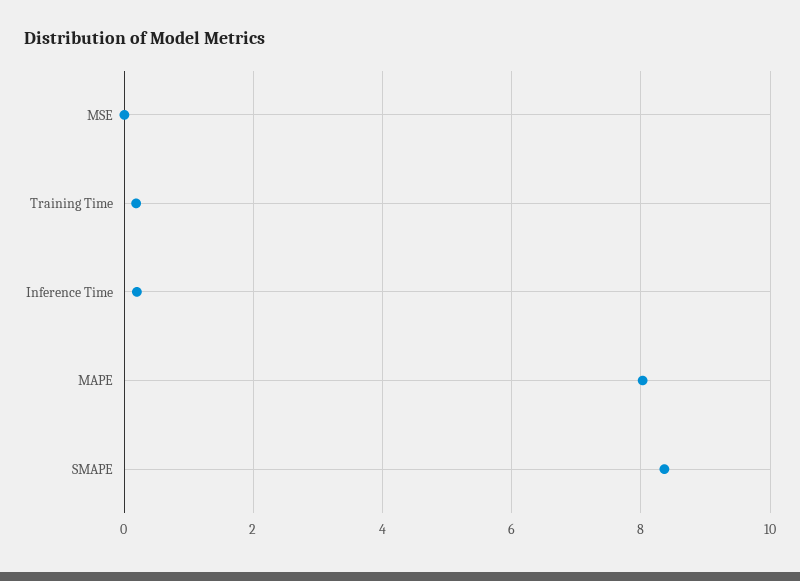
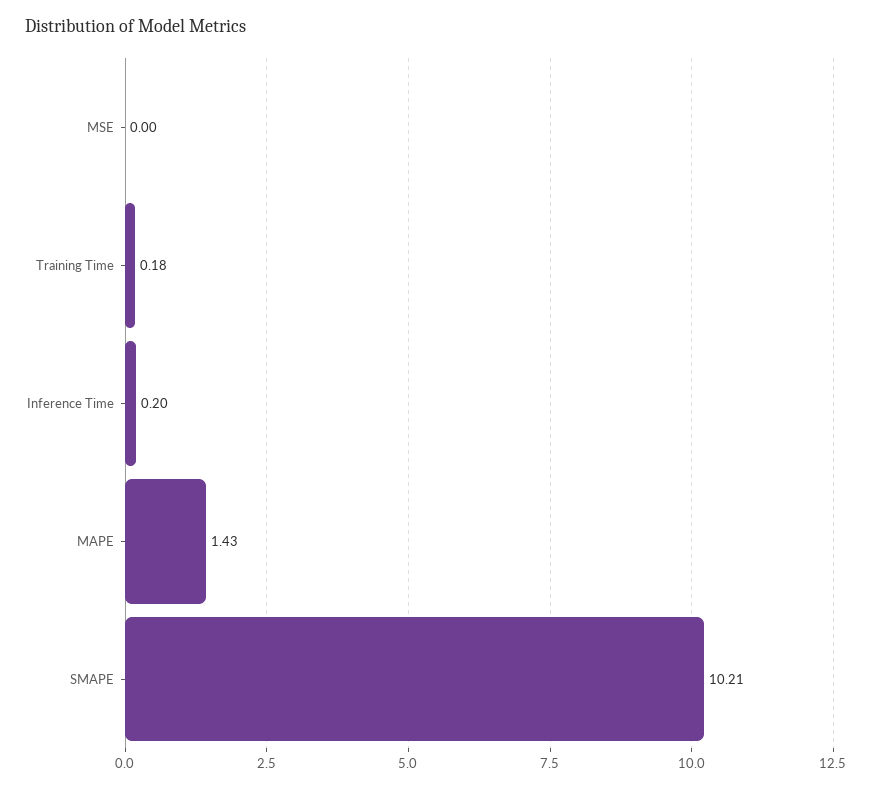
  {
    "MSE": 0,
    "Training Time": 0.18,
    "Inference Time": 0.2,
-   "MAPE": 8,
+   "MAPE": 1.43,
-   "SMAPE": 8.4
+   "SMAPE": 10.21
  }

